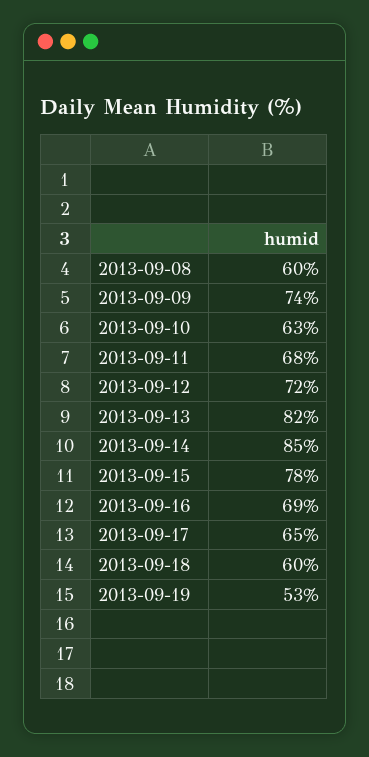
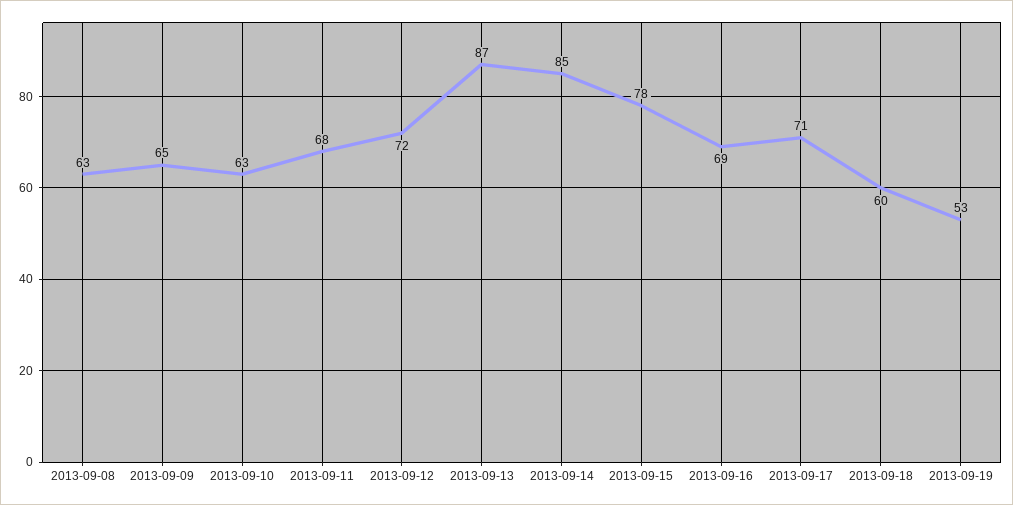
  {
-   "2013-09-08": 60,
+   "2013-09-08": 63,
-   "2013-09-09": 74,
+   "2013-09-09": 65,
    "2013-09-10": 63,
    "2013-09-11": 68,
    "2013-09-12": 72,
-   "2013-09-13": 82,
+   "2013-09-13": 87,
    "2013-09-14": 85,
    "2013-09-15": 78,
    "2013-09-16": 69,
-   "2013-09-17": 65,
+   "2013-09-17": 71,
    "2013-09-18": 60,
    "2013-09-19": 53
  }

